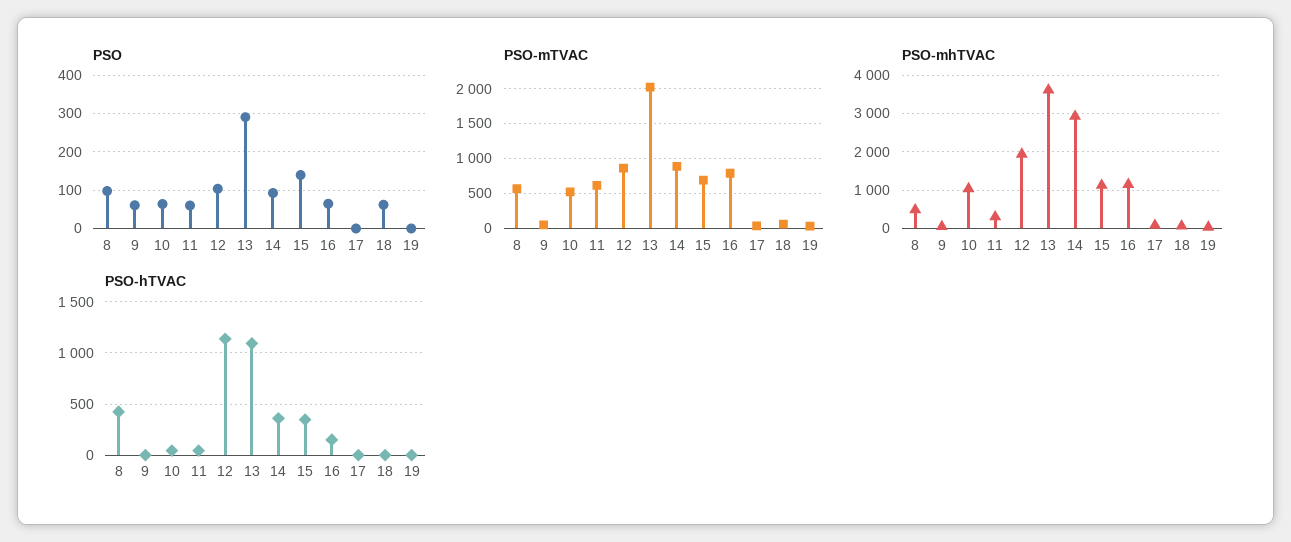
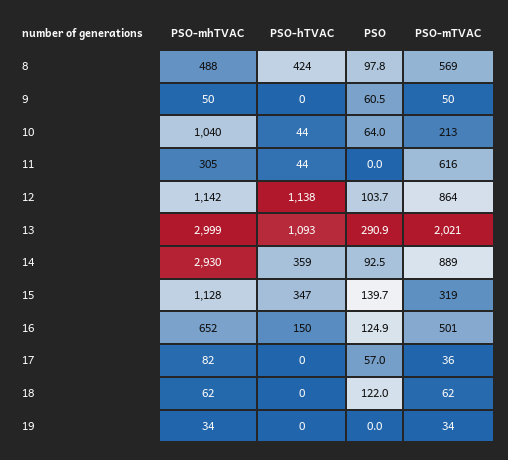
  {
    "PSO": {
      "8": 97.8,
      "9": 60.5,
      "10": 64,
-     "11": 60,
+     "11": 0,
      "12": 103.7,
      "13": 290.9,
      "14": 92.5,
      "15": 139.7,
-     "16": 60,
+     "16": 124.9,
-     "17": 0,
+     "17": 57,
-     "18": 60,
+     "18": 122,
      "19": 0
    },
    "PSO-mTVAC": {
      "8": 569,
      "9": 50,
-     "10": 500,
+     "10": 213,
      "11": 616,
      "12": 864,
      "13": 2021,
      "14": 889,
-     "15": 700,
+     "15": 319,
-     "16": 800,
+     "16": 501,
      "17": 36,
      "18": 62,
      "19": 34
    },
    "PSO-mhTVAC": {
      "8": 488,
      "9": 50,
      "10": 1040,
      "11": 305,
-     "12": 2000,
+     "12": 1142,
-     "13": 3600,
+     "13": 2999,
      "14": 2930,
      "15": 1128,
-     "16": 1200,
+     "16": 652,
      "17": 82,
      "18": 62,
      "19": 34
    },
    "PSO-hTVAC": {
      "8": 424,
      "9": 0,
      "10": 44,
      "11": 44,
      "12": 1138,
      "13": 1093,
      "14": 359,
      "15": 347,
      "16": 150,
      "17": 0,
      "18": 0,
      "19": 0
    }
  }

